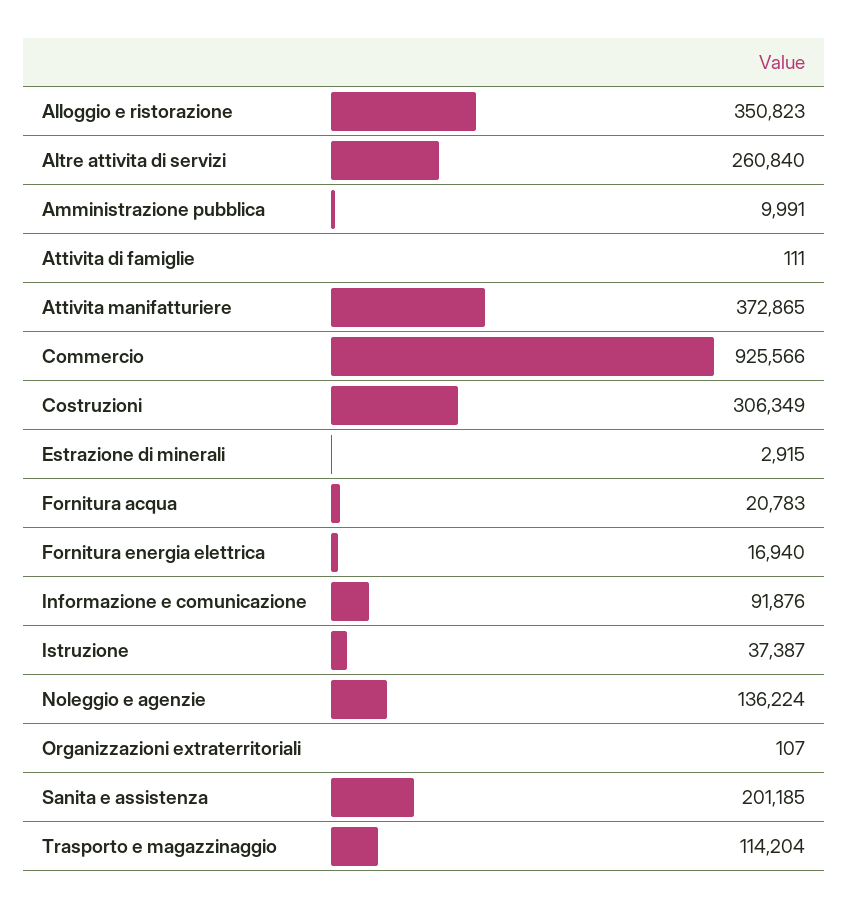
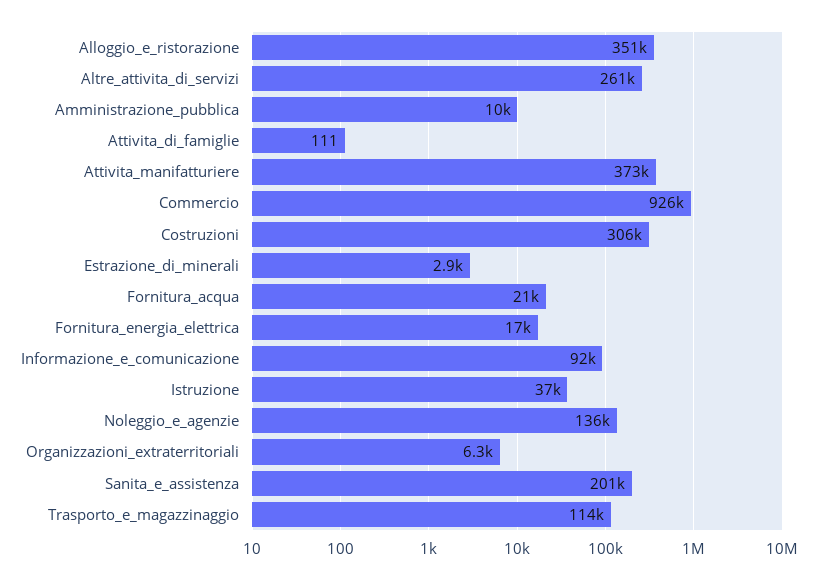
  {
    "Alloggio e ristorazione": 350823,
    "Altre attivita di servizi": 260840,
    "Amministrazione pubblica": 9991,
    "Attivita di famiglie": 111,
    "Attivita manifatturiere": 372865,
    "Commercio": 925566,
    "Costruzioni": 306349,
    "Estrazione di minerali": 2915,
    "Fornitura acqua": 20783,
    "Fornitura energia elettrica": 16940,
    "Informazione e comunicazione": 91876,
    "Istruzione": 37387,
    "Noleggio e agenzie": 136224,
-   "Organizzazioni extraterritoriali": 107,
+   "Organizzazioni extraterritoriali": 6300,
    "Sanita e assistenza": 201185,
    "Trasporto e magazzinaggio": 114204
  }

